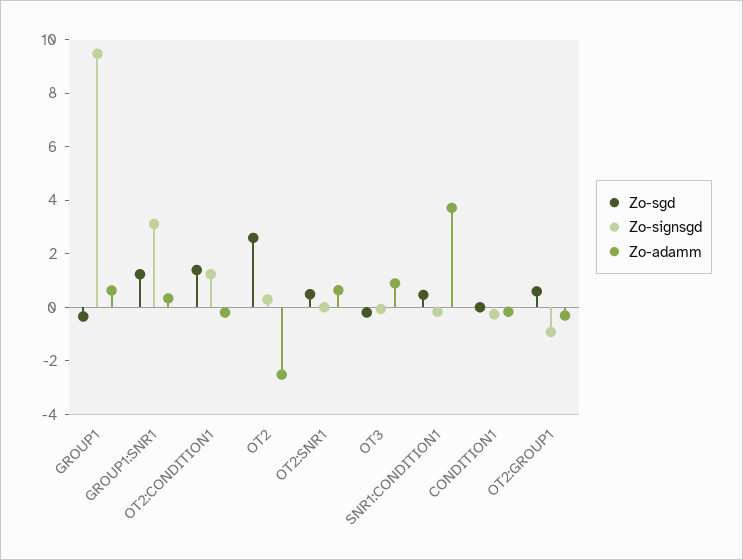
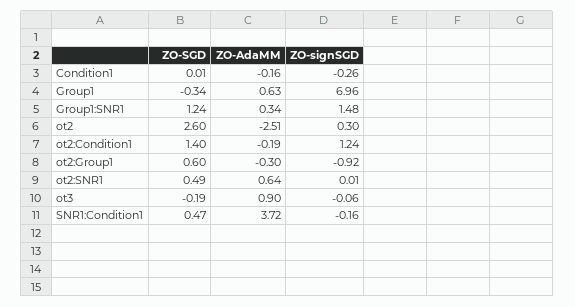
  {
    "Zo-sgd": {
      "GROUP1": -0.34,
      "GROUP1:SNR1": 1.24,
      "OT2:CONDITION1": 1.4,
      "OT2": 2.6,
      "OT2:SNR1": 0.49,
      "OT3": -0.19,
      "SNR1:CONDITION1": 0.47,
      "CONDITION1": 0.01,
      "OT2:GROUP1": 0.6
    },
    "Zo-signsgd": {
-     "GROUP1": 9.5,
+     "GROUP1": 6.96,
-     "GROUP1:SNR1": 3,
+     "GROUP1:SNR1": 1.48,
      "OT2:CONDITION1": 1.24,
      "OT2": 0.3,
      "OT2:SNR1": 0.01,
      "OT3": -0.06,
      "SNR1:CONDITION1": -0.16,
      "CONDITION1": -0.26,
      "OT2:GROUP1": -0.92
    },
    "Zo-adamm": {
      "GROUP1": 0.63,
      "GROUP1:SNR1": 0.34,
      "OT2:CONDITION1": -0.19,
      "OT2": -2.51,
      "OT2:SNR1": 0.64,
      "OT3": 0.9,
      "SNR1:CONDITION1": 3.72,
      "CONDITION1": -0.16,
      "OT2:GROUP1": -0.3
    }
  }

